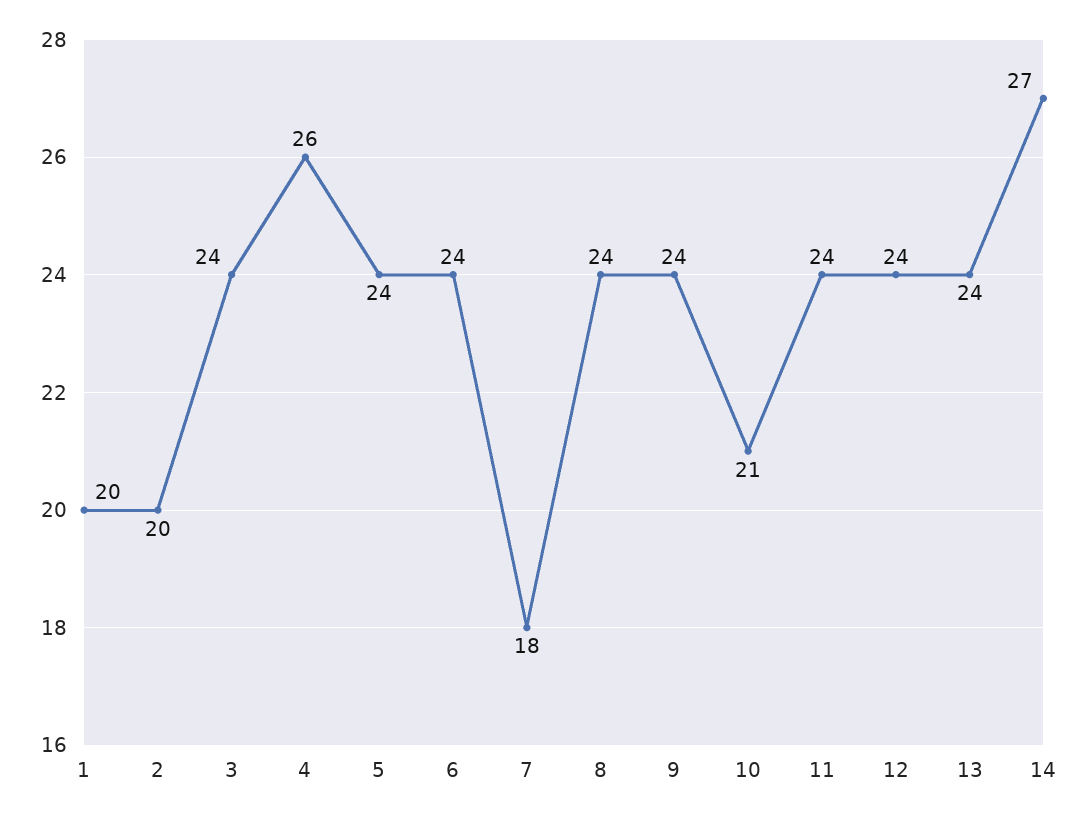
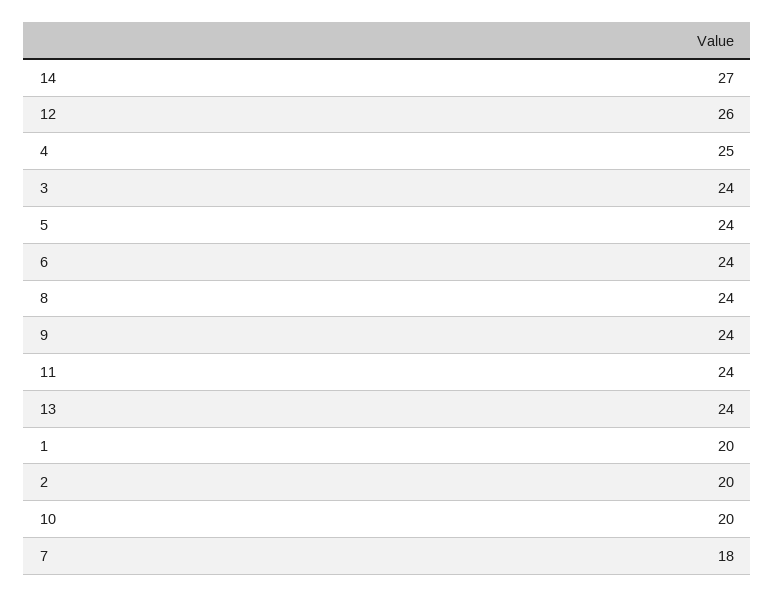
  {
    "1": 20,
    "2": 20,
    "3": 24,
-   "4": 26,
+   "4": 25,
    "5": 24,
    "6": 24,
    "7": 18,
    "8": 24,
    "9": 24,
-   "10": 21,
+   "10": 20,
    "11": 24,
-   "12": 24,
+   "12": 26,
    "13": 24,
    "14": 27
  }

